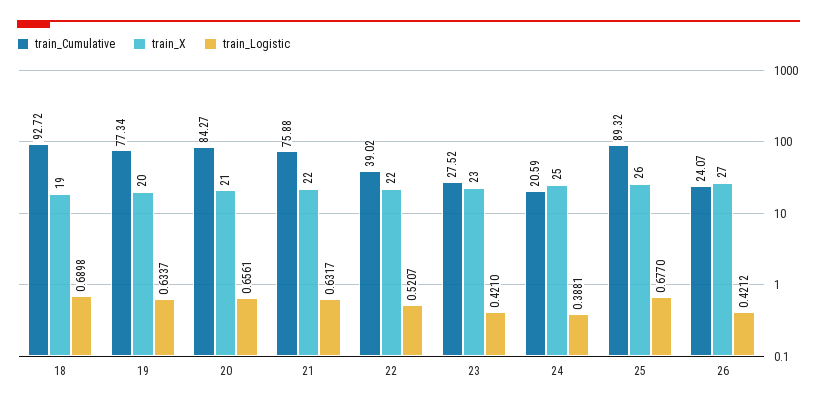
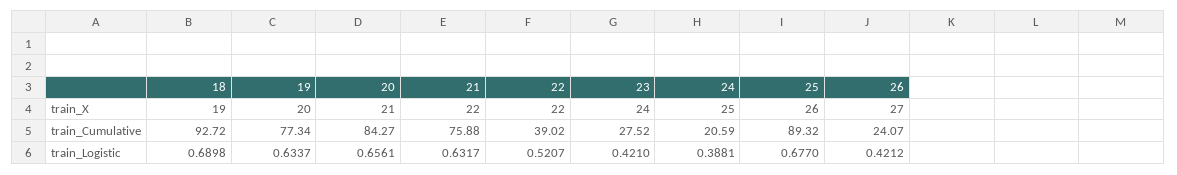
  {
    "train_Cumulative": {
      "18": 92.72,
      "19": 77.34,
      "20": 84.27,
      "21": 75.88,
      "22": 39.02,
      "23": 27.52,
      "24": 20.59,
      "25": 89.32,
      "26": 24.07
    },
    "train_X": {
      "18": 19,
      "19": 20,
      "20": 21,
      "21": 22,
      "22": 22,
-     "23": 23,
+     "23": 24,
      "24": 25,
      "25": 26,
      "26": 27
    },
    "train_Logistic": {
      "18": 0.6898,
      "19": 0.6337,
      "20": 0.6561,
      "21": 0.6317,
      "22": 0.5207,
      "23": 0.421,
      "24": 0.3881,
      "25": 0.677,
      "26": 0.4212
    }
  }

